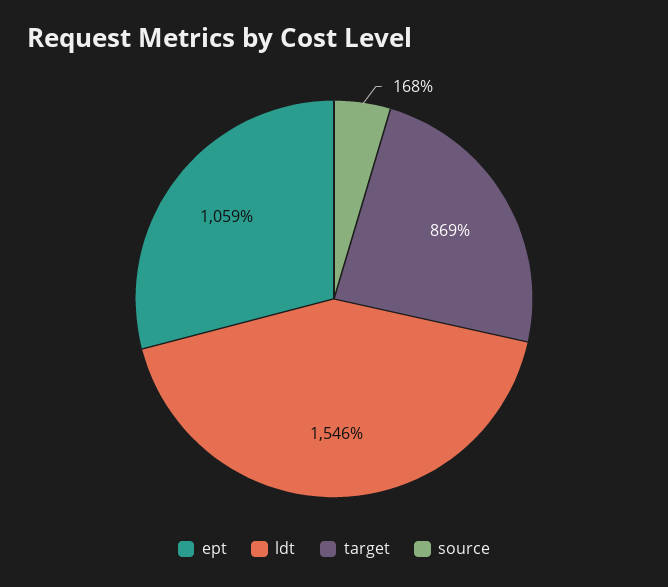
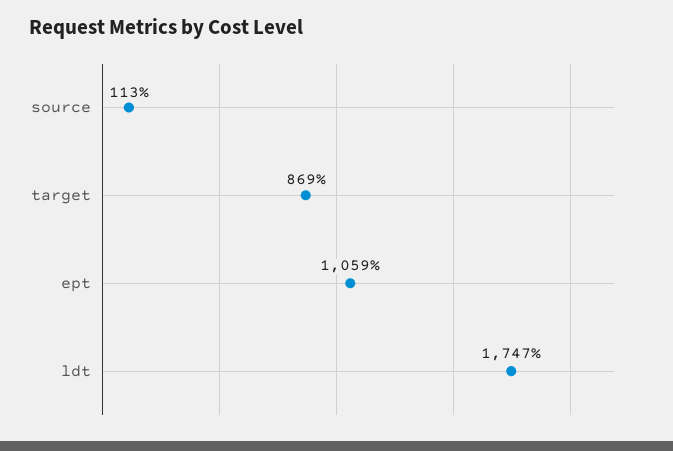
  {
    "ept": 1059,
-   "ldt": 1546,
+   "ldt": 1747,
    "target": 869,
-   "source": 168
+   "source": 113
  }

